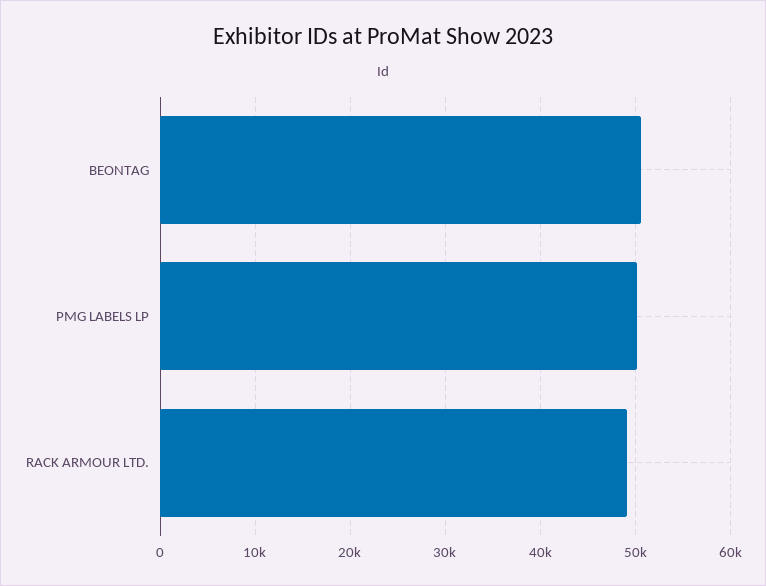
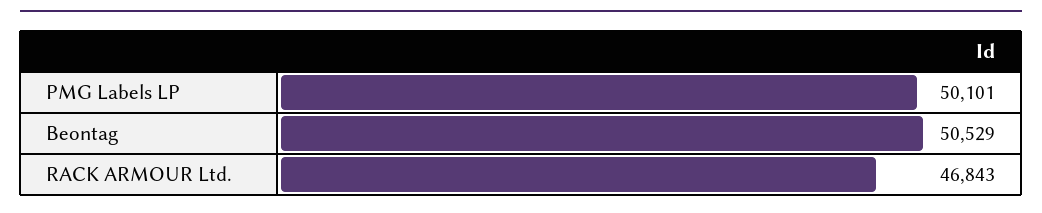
  {
    "BEONTAG": 50529,
    "PMG LABELS LP": 50101,
-   "RACK ARMOUR LTD.": 49000
+   "RACK ARMOUR LTD.": 46843
  }

